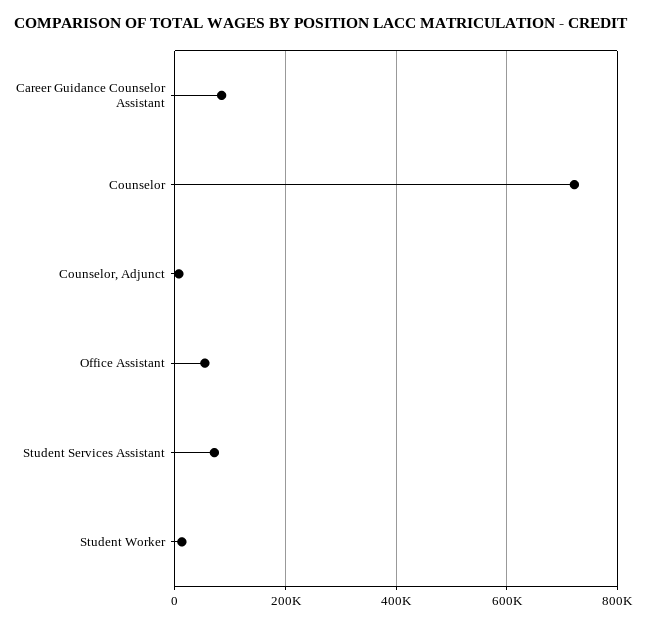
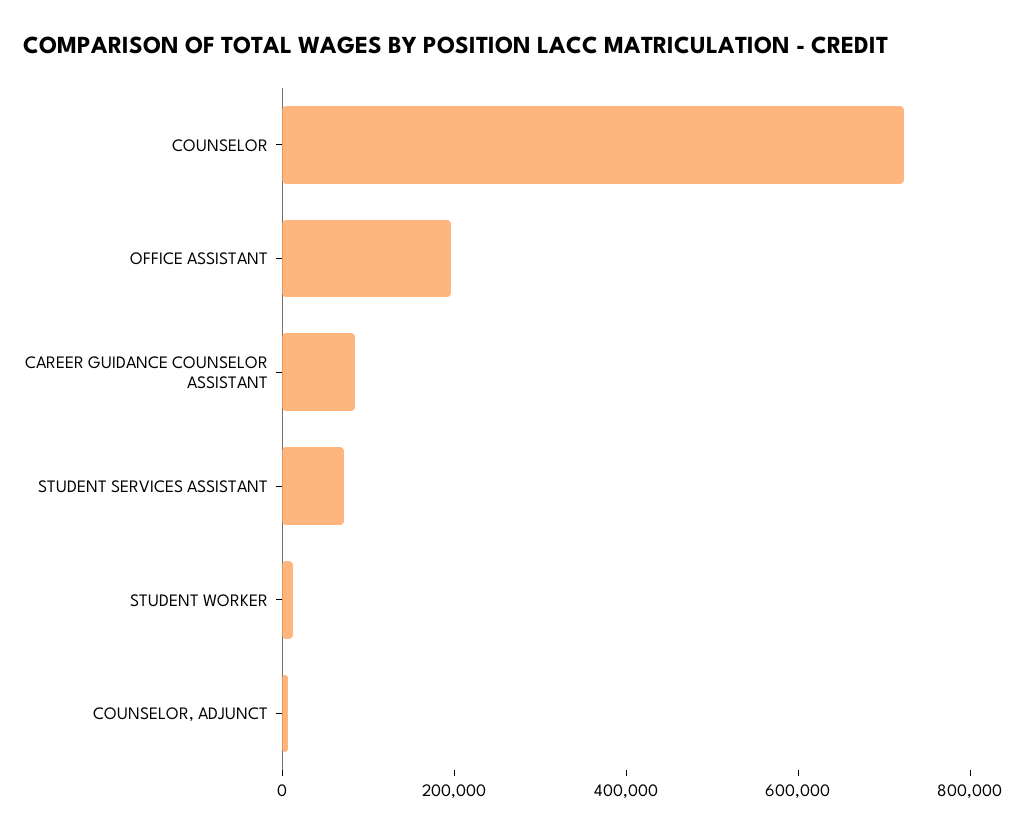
  {
    "Career Guidance Counselor Assistant": 80000,
    "Counselor": 720000,
    "Counselor, Adjunct": 0,
-   "Office Assistant": 60000,
+   "Office Assistant": 200000,
    "Student Services Assistant": 80000,
    "Student Worker": 20000
  }

